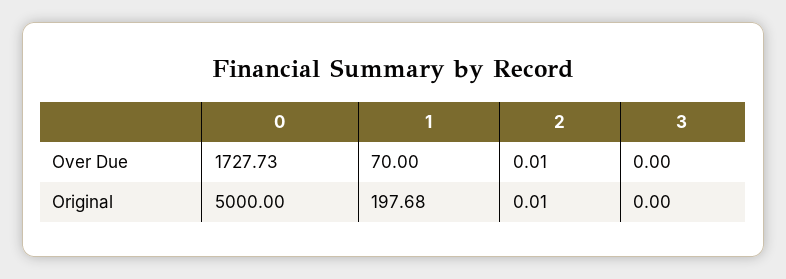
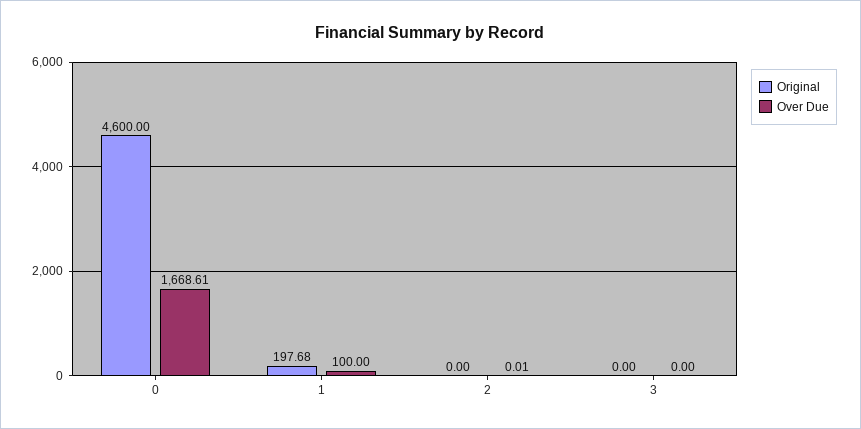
  {
    "Over Due": {
-     "0": 1727.73,
+     "0": 1668.61,
-     "1": 70,
+     "1": 100,
      "2": 0.01,
      "3": 0
    },
    "Original": {
-     "0": 5000,
+     "0": 4600,
      "1": 197.68,
-     "2": 0.01,
+     "2": 0,
      "3": 0
    }
  }

